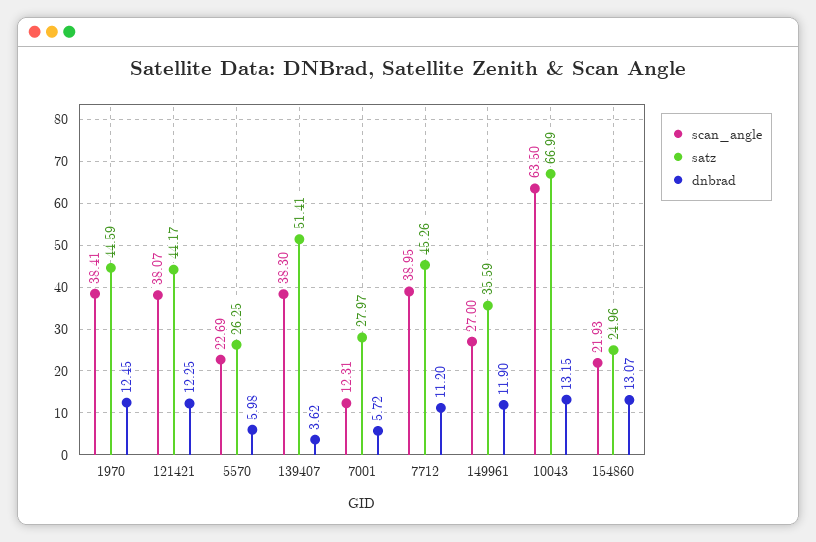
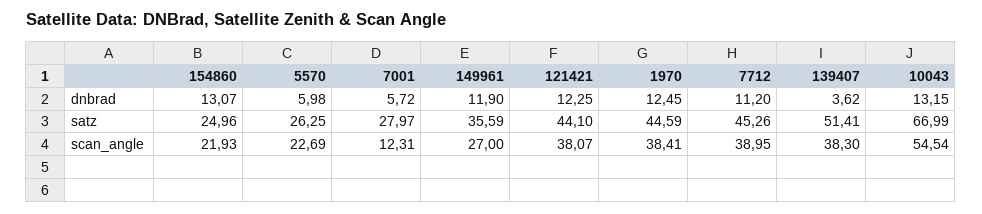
  {
    "scan_angle": {
      "1970": 38.41,
      "121421": 38.07,
      "5570": 22.69,
      "139407": 38.3,
      "7001": 12.31,
      "7712": 38.95,
      "149961": 27,
-     "10043": 63.5,
+     "10043": 54.54,
      "154860": 21.93
    },
    "satz": {
      "1970": 44.59,
-     "121421": 44.17,
+     "121421": 44.1,
      "5570": 26.25,
      "139407": 51.41,
      "7001": 27.97,
      "7712": 45.26,
      "149961": 35.59,
      "10043": 66.99,
      "154860": 24.96
    },
    "dnbrad": {
      "1970": 12.45,
      "121421": 12.25,
      "5570": 5.98,
      "139407": 3.62,
      "7001": 5.72,
      "7712": 11.2,
      "149961": 11.9,
      "10043": 13.15,
      "154860": 13.07
    }
  }

